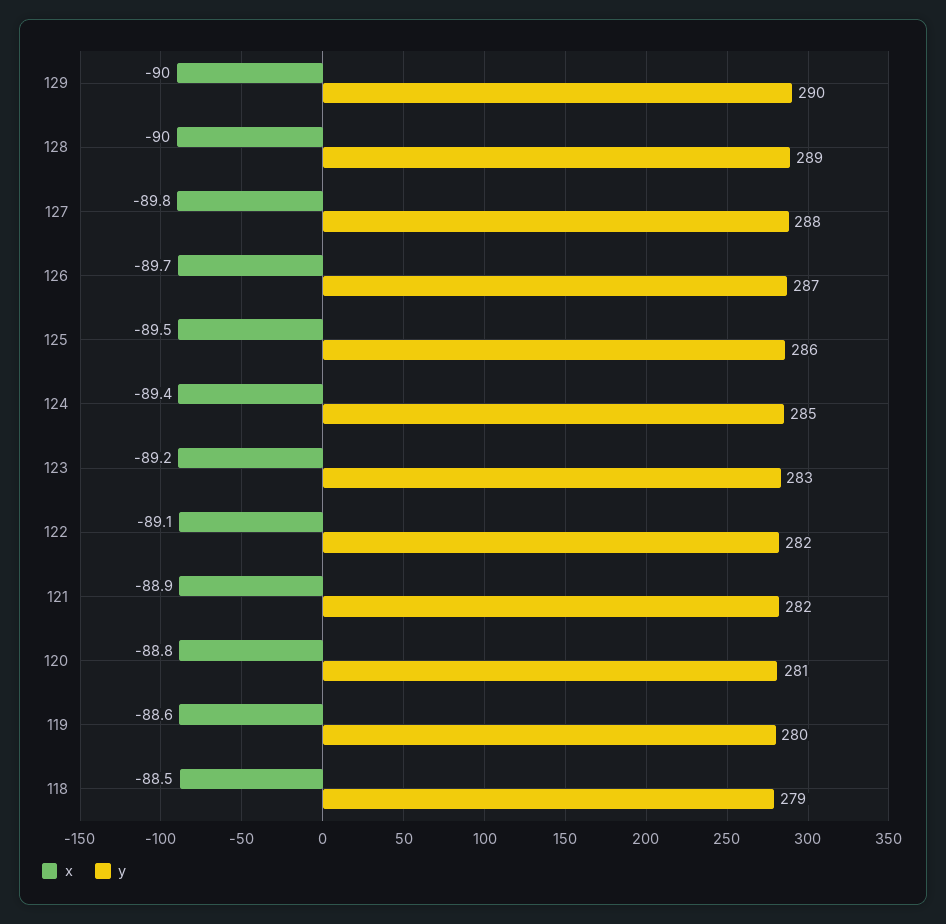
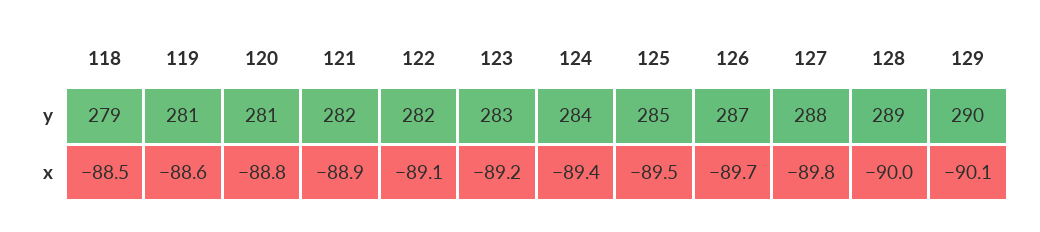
  {
    "x": {
-     "129": -90,
+     "129": -90.1,
      "128": -90,
      "127": -89.8,
      "126": -89.7,
      "125": -89.5,
      "124": -89.4,
      "123": -89.2,
      "122": -89.1,
      "121": -88.9,
      "120": -88.8,
      "119": -88.6,
      "118": -88.5
    },
    "y": {
      "129": 290,
      "128": 289,
      "127": 288,
      "126": 287,
-     "125": 286,
+     "125": 285,
-     "124": 285,
+     "124": 284,
      "123": 283,
      "122": 282,
      "121": 282,
      "120": 281,
-     "119": 280,
+     "119": 281,
      "118": 279
    }
  }

